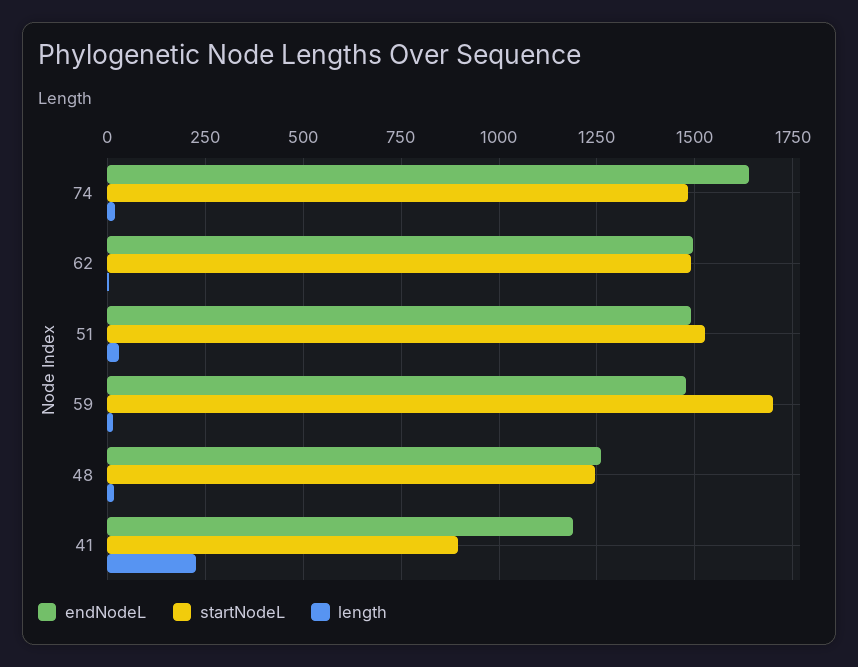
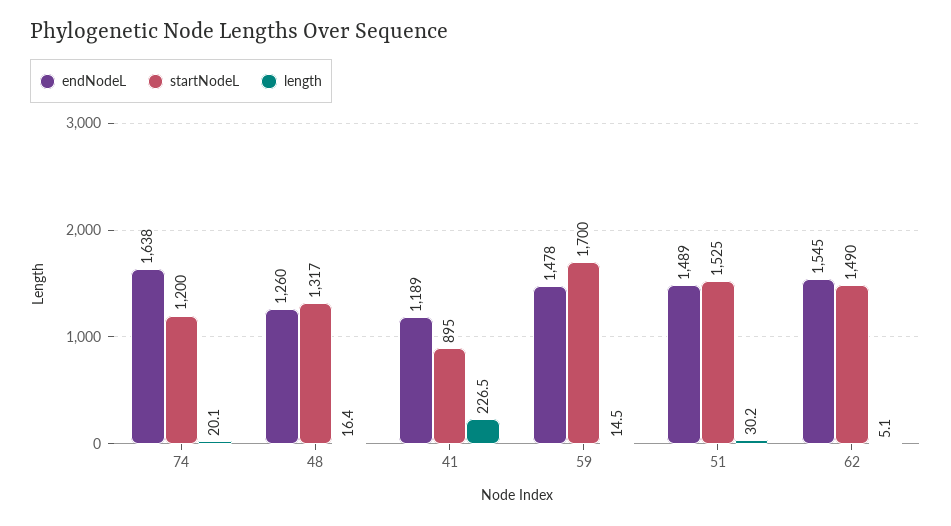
  {
    "endNodeL": {
      "74": 1638,
-     "62": 1500,
+     "62": 1545,
      "51": 1489,
      "59": 1478,
      "48": 1260,
      "41": 1189
    },
    "startNodeL": {
-     "74": 1475,
+     "74": 1200,
      "62": 1490,
      "51": 1525,
      "59": 1700,
-     "48": 1250,
+     "48": 1317,
      "41": 895
    },
    "length": {
      "74": 20.1,
      "62": 5.1,
      "51": 30.2,
      "59": 14.5,
      "48": 16.4,
      "41": 226.5
    }
  }

